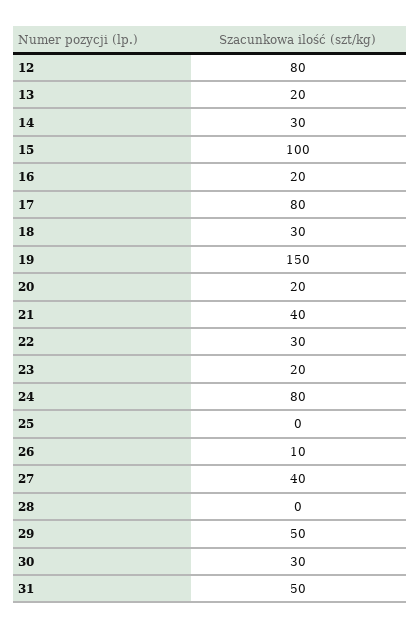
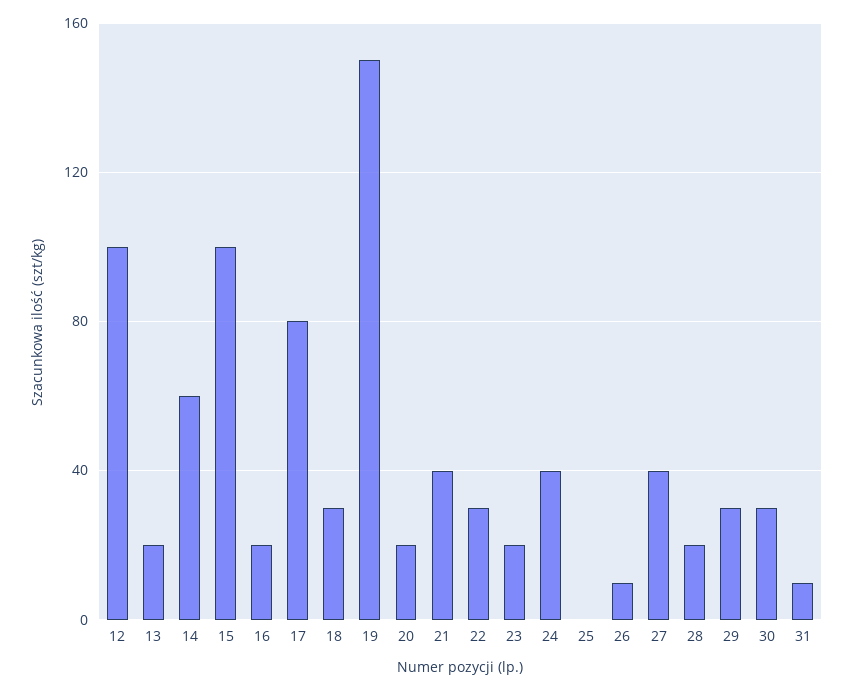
  {
-   "12": 80,
+   "12": 100,
    "13": 20,
-   "14": 30,
+   "14": 60,
    "15": 100,
    "16": 20,
    "17": 80,
    "18": 30,
    "19": 150,
    "20": 20,
    "21": 40,
    "22": 30,
    "23": 20,
-   "24": 80,
+   "24": 40,
    "25": 0,
    "26": 10,
    "27": 40,
-   "28": 0,
+   "28": 20,
-   "29": 50,
+   "29": 30,
    "30": 30,
-   "31": 50
+   "31": 10
  }

